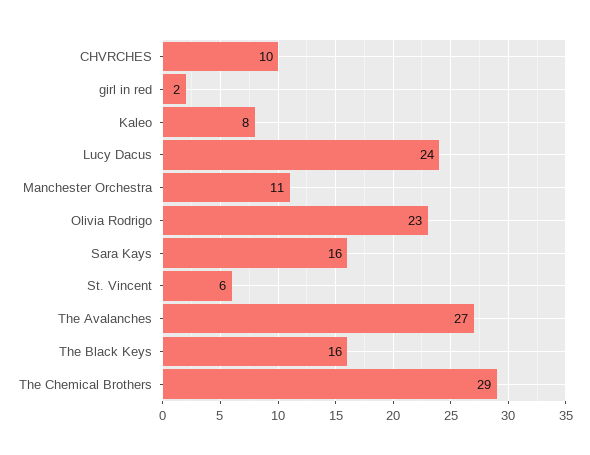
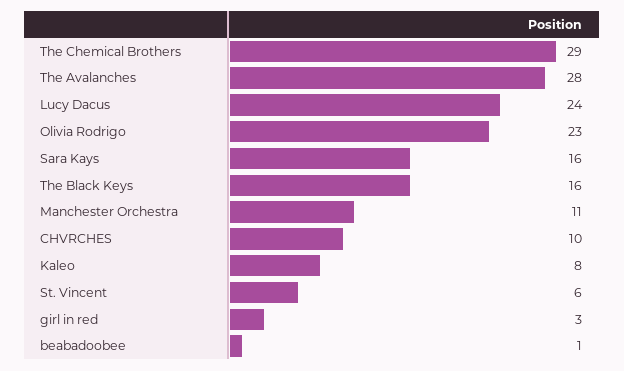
  {
    "CHVRCHES": 10,
-   "girl in red": 2,
+   "girl in red": 3,
    "Kaleo": 8,
    "Lucy Dacus": 24,
    "Manchester Orchestra": 11,
    "Olivia Rodrigo": 23,
    "Sara Kays": 16,
    "St. Vincent": 6,
-   "The Avalanches": 27,
+   "The Avalanches": 28,
    "The Black Keys": 16,
-   "The Chemical Brothers": 29
+   "The Chemical Brothers": 29,
+   "beabadoobee": 1
  }

